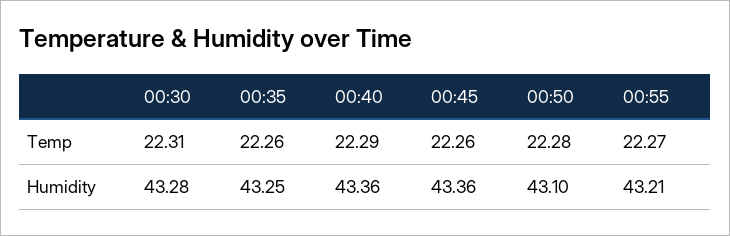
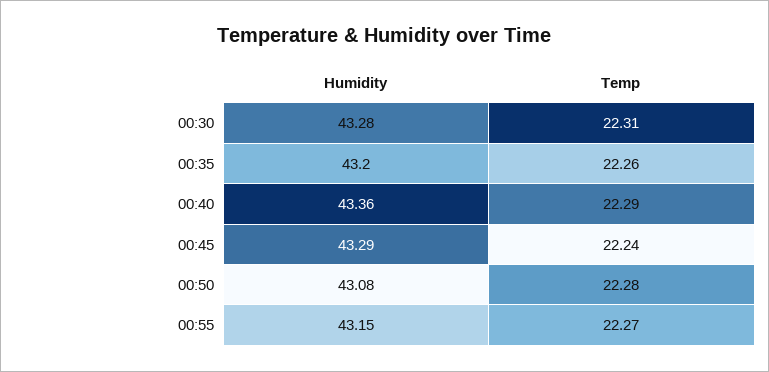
  {
    "00:30": {
      "Temp": 22.31,
      "Humidity": 43.28
    },
    "00:35": {
      "Temp": 22.26,
-     "Humidity": 43.25
+     "Humidity": 43.2
    },
    "00:40": {
      "Temp": 22.29,
      "Humidity": 43.36
    },
    "00:45": {
-     "Temp": 22.26,
+     "Temp": 22.24,
-     "Humidity": 43.36
+     "Humidity": 43.29
    },
    "00:50": {
      "Temp": 22.28,
-     "Humidity": 43.1
+     "Humidity": 43.08
    },
    "00:55": {
      "Temp": 22.27,
-     "Humidity": 43.21
+     "Humidity": 43.15
    }
  }

